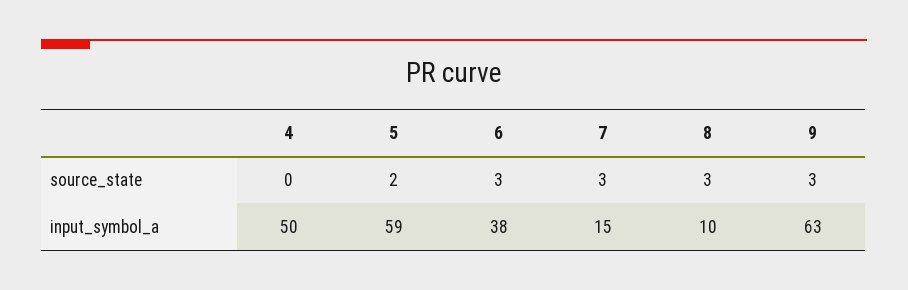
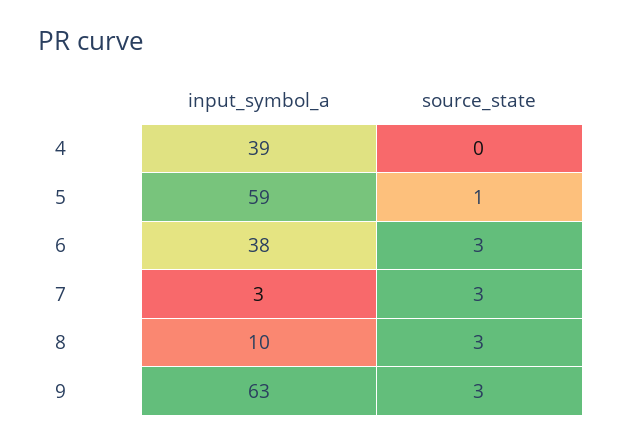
  {
    "4": {
      "source_state": 0,
-     "input_symbol_a": 50
+     "input_symbol_a": 39
    },
    "5": {
-     "source_state": 2,
+     "source_state": 1,
      "input_symbol_a": 59
    },
    "6": {
      "source_state": 3,
      "input_symbol_a": 38
    },
    "7": {
      "source_state": 3,
-     "input_symbol_a": 15
+     "input_symbol_a": 3
    },
    "8": {
      "source_state": 3,
      "input_symbol_a": 10
    },
    "9": {
      "source_state": 3,
      "input_symbol_a": 63
    }
  }

